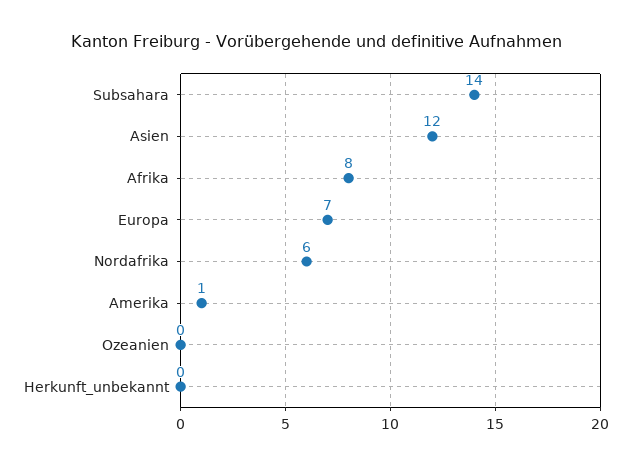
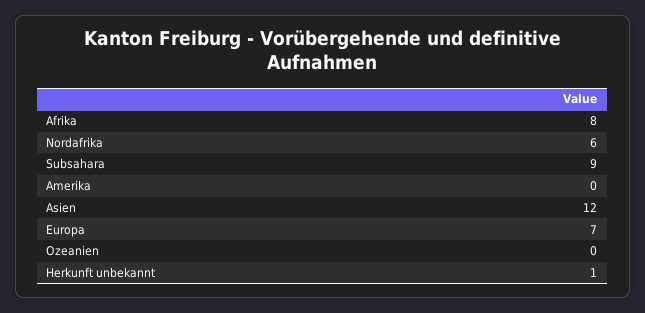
  {
-   "Subsahara": 14,
+   "Subsahara": 9,
    "Asien": 12,
    "Afrika": 8,
    "Europa": 7,
    "Nordafrika": 6,
-   "Amerika": 1,
+   "Amerika": 0,
    "Ozeanien": 0,
-   "Herkunft_unbekannt": 0
+   "Herkunft_unbekannt": 1
  }

